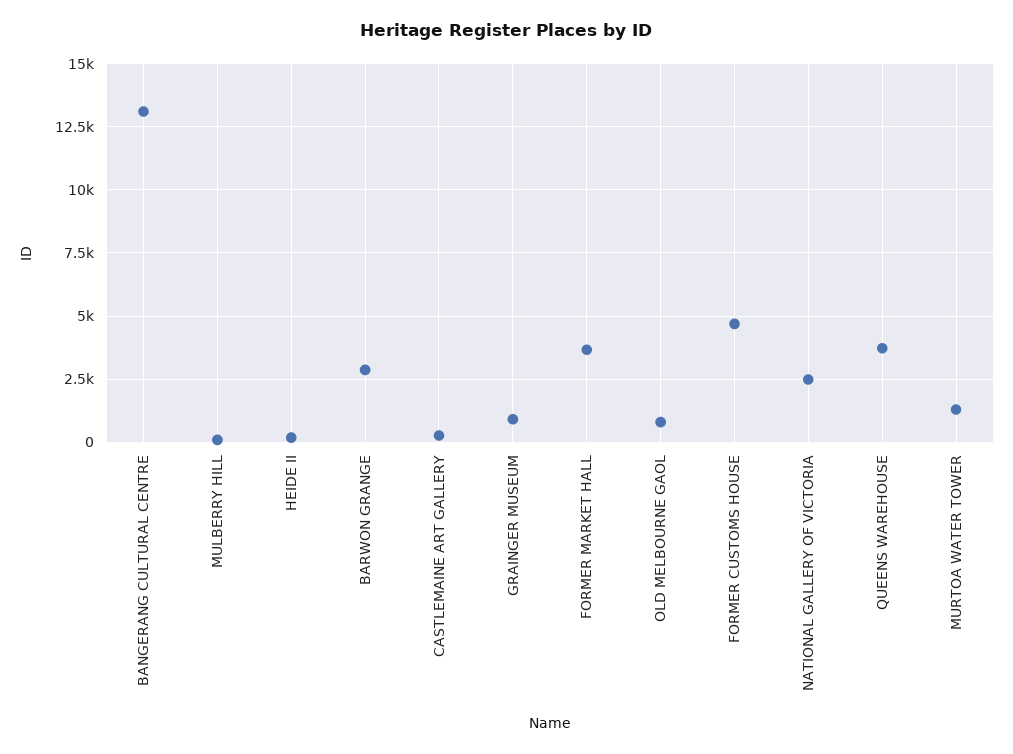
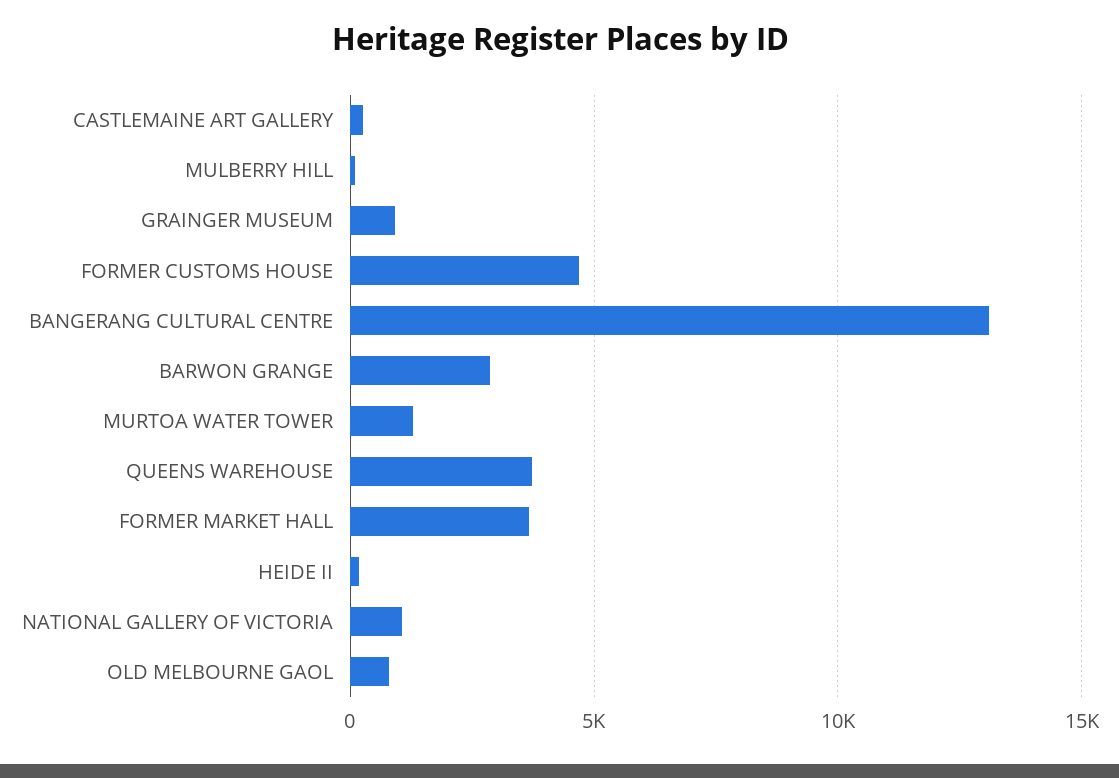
  {
    "BANGERANG CULTURAL CENTRE": 13000,
    "MULBERRY HILL": 0,
    "HEIDE II": 250,
    "BARWON GRANGE": 2750,
    "CASTLEMAINE ART GALLERY": 250,
    "GRAINGER MUSEUM": 1000,
    "FORMER MARKET HALL": 3750,
    "OLD MELBOURNE GAOL": 750,
    "FORMER CUSTOMS HOUSE": 4750,
-   "NATIONAL GALLERY OF VICTORIA": 2500,
+   "NATIONAL GALLERY OF VICTORIA": 1000,
    "QUEENS WAREHOUSE": 3750,
    "MURTOA WATER TOWER": 1250
  }

